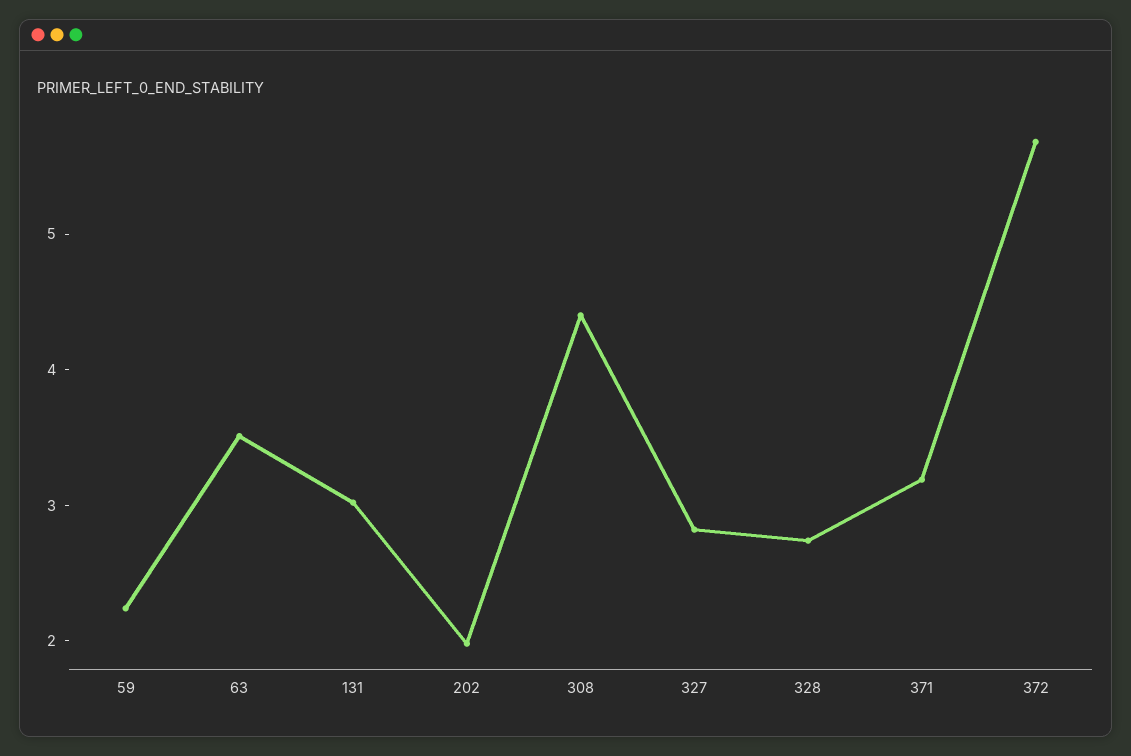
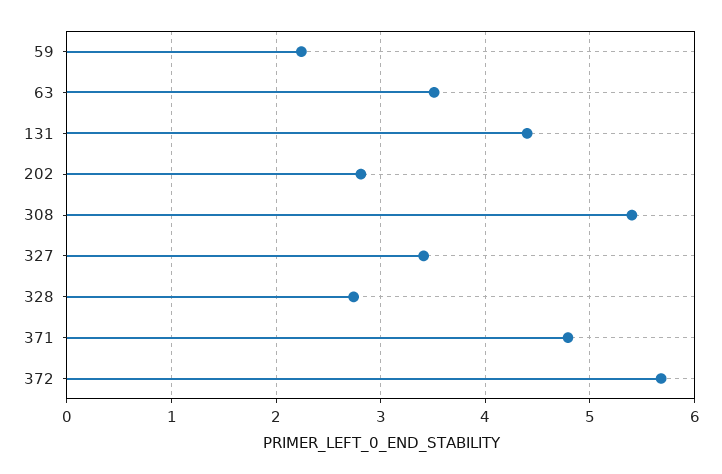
  {
    "59": 2.2,
    "63": 3.5,
-   "131": 3,
+   "131": 4.4,
-   "202": 2,
+   "202": 2.8,
-   "308": 4.4,
+   "308": 5.4,
-   "327": 2.8,
+   "327": 3.4,
    "328": 2.7,
-   "371": 3.2,
+   "371": 4.8,
    "372": 5.7
  }

